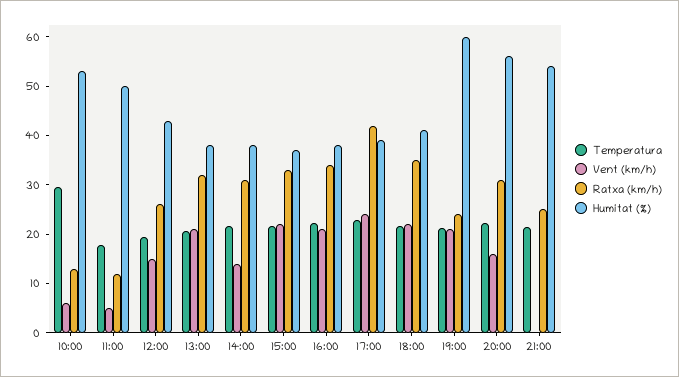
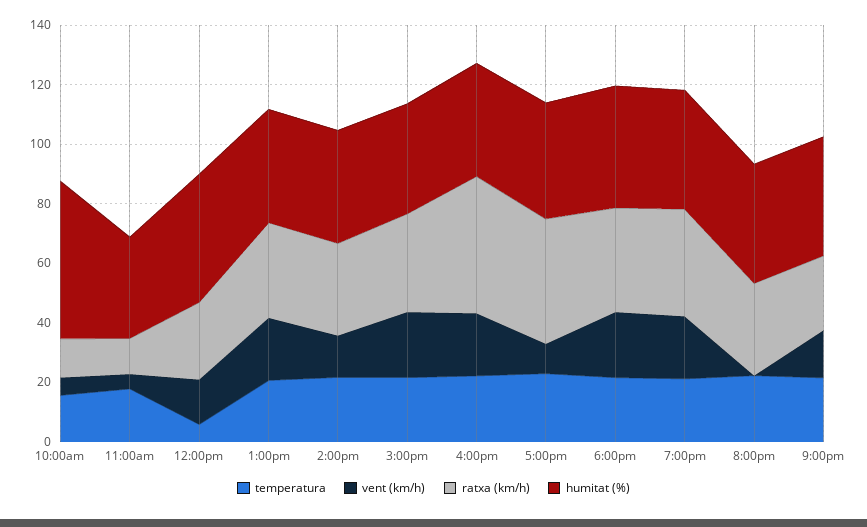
  {
    "Temperatura": {
-     "10:00": 30,
+     "10:00": 15,
      "11:00": 18,
-     "12:00": 20,
+     "12:00": 5,
      "13:00": 20,
      "14:00": 22,
      "15:00": 22,
      "16:00": 22,
      "17:00": 22,
      "18:00": 22,
      "19:00": 22,
      "20:00": 22,
      "21:00": 22
    },
    "Vent (km/h)": {
      "10:00": 6,
      "11:00": 6,
      "12:00": 16,
      "13:00": 22,
      "14:00": 14,
      "15:00": 22,
      "16:00": 22,
-     "17:00": 24,
+     "17:00": 10,
      "18:00": 22,
      "19:00": 22,
-     "20:00": 16,
+     "20:00": 0,
-     "21:00": 0
+     "21:00": 15
    },
    "Ratxa (km/h)": {
      "10:00": 14,
      "11:00": 12,
      "12:00": 26,
      "13:00": 32,
      "14:00": 32,
      "15:00": 34,
-     "16:00": 34,
+     "16:00": 45,
      "17:00": 42,
      "18:00": 36,
-     "19:00": 24,
+     "19:00": 35,
      "20:00": 32,
      "21:00": 26
    },
    "Humitat (%)": {
      "10:00": 54,
-     "11:00": 50,
+     "11:00": 35,
      "12:00": 44,
      "13:00": 38,
      "14:00": 38,
      "15:00": 38,
      "16:00": 38,
      "17:00": 40,
      "18:00": 42,
-     "19:00": 60,
+     "19:00": 40,
-     "20:00": 56,
+     "20:00": 40,
-     "21:00": 54
+     "21:00": 40
    }
  }

